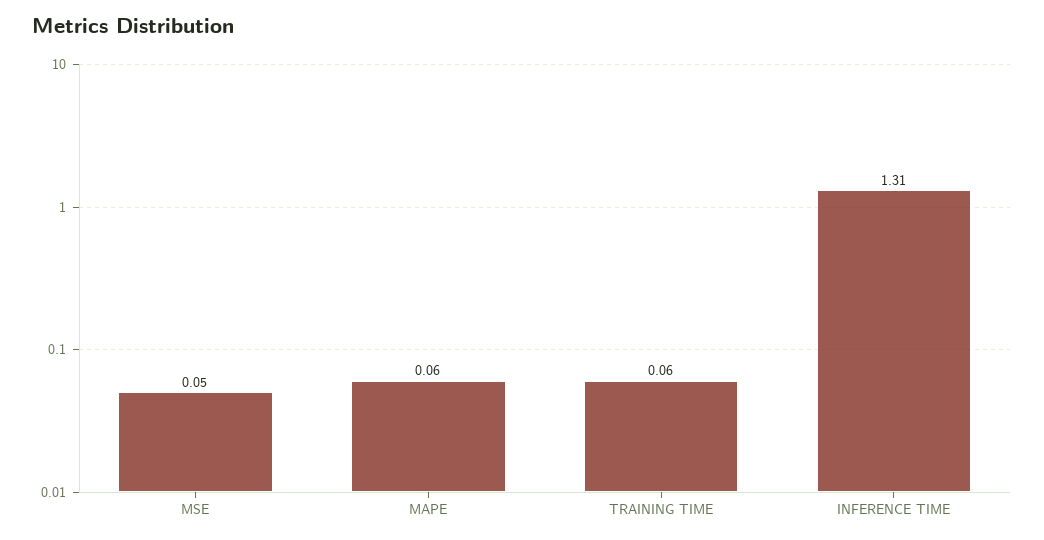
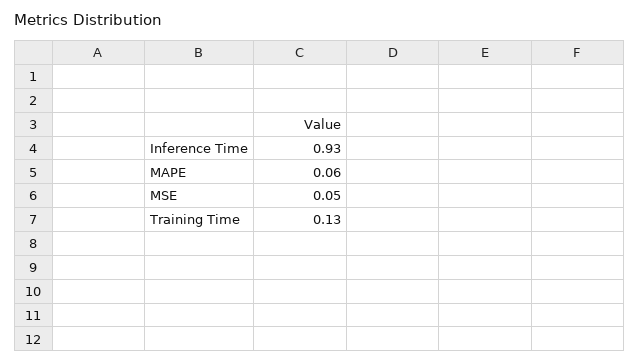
  {
    "MSE": 0.05,
    "MAPE": 0.06,
-   "TRAINING TIME": 0.06,
+   "TRAINING TIME": 0.13,
-   "INFERENCE TIME": 1.31
+   "INFERENCE TIME": 0.93
  }

